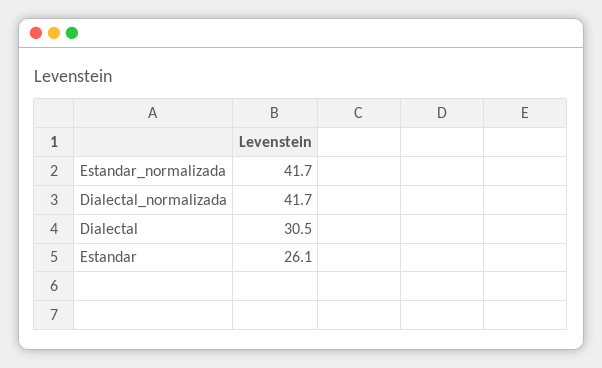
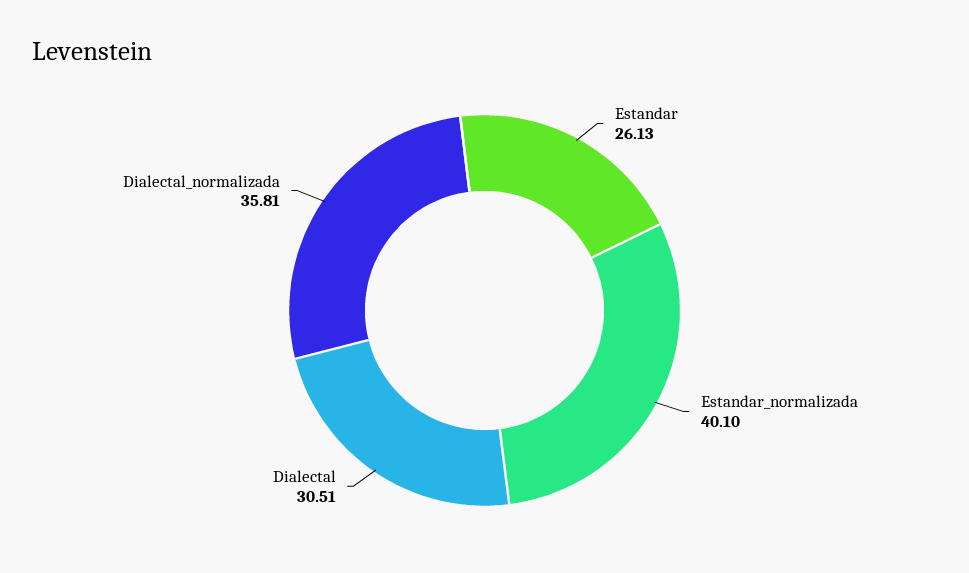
  {
-   "Estandar_normalizada": 41.7,
+   "Estandar_normalizada": 40.1,
-   "Dialectal_normalizada": 41.7,
+   "Dialectal_normalizada": 35.81,
    "Dialectal": 30.51,
    "Estandar": 26.13
  }

